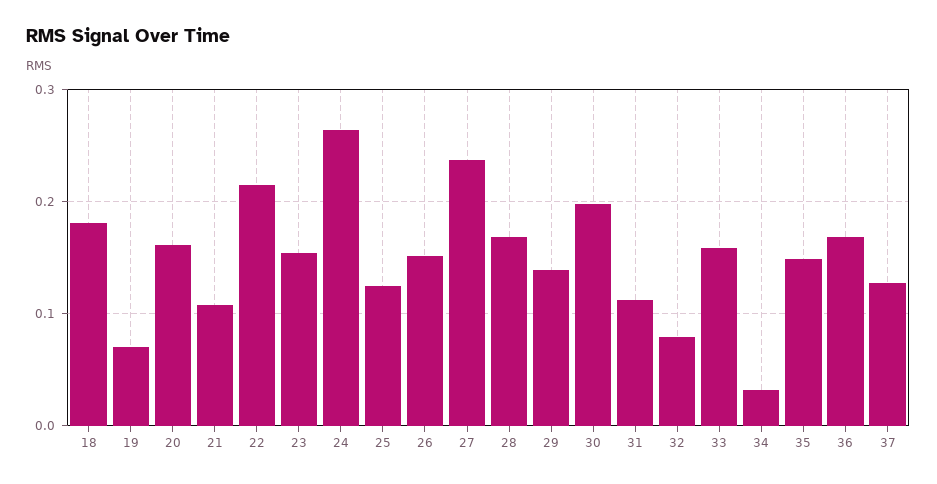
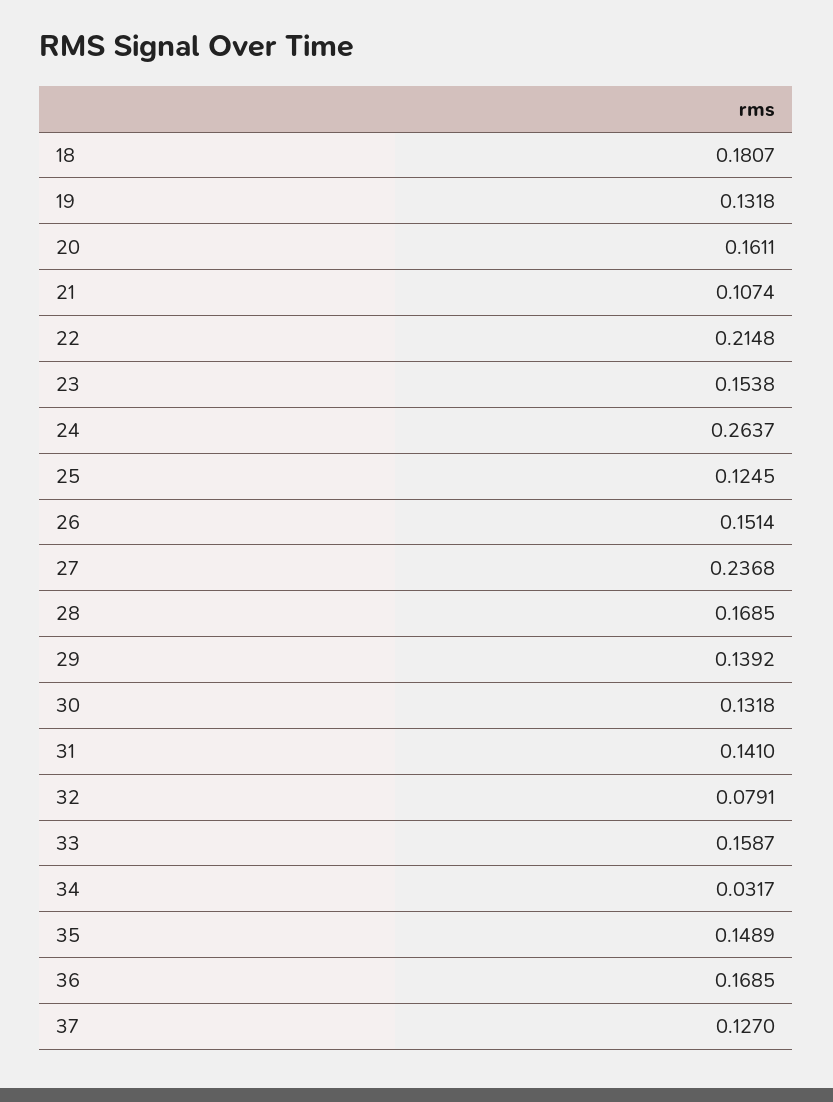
  {
    "18": 0.1807,
-   "19": 0.07,
+   "19": 0.1318,
    "20": 0.1611,
    "21": 0.1074,
    "22": 0.2148,
    "23": 0.1538,
    "24": 0.2637,
    "25": 0.1245,
    "26": 0.1514,
    "27": 0.2368,
    "28": 0.1685,
    "29": 0.1392,
-   "30": 0.2,
+   "30": 0.1318,
-   "31": 0.11,
+   "31": 0.141,
    "32": 0.0791,
    "33": 0.1587,
    "34": 0.0317,
    "35": 0.1489,
    "36": 0.1685,
    "37": 0.127
  }

